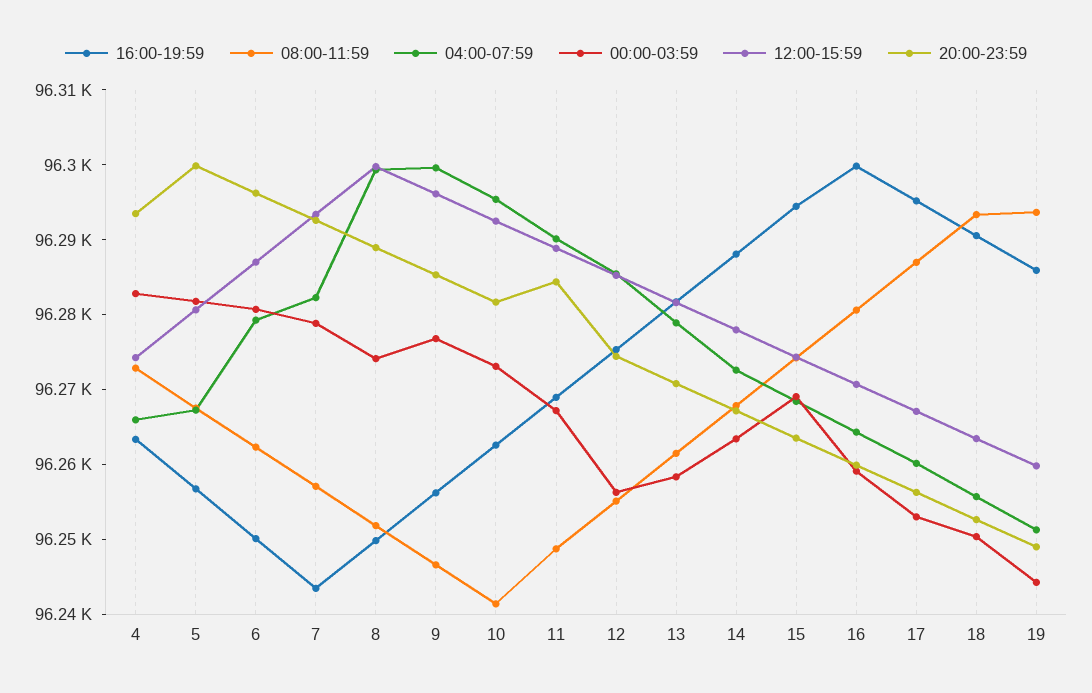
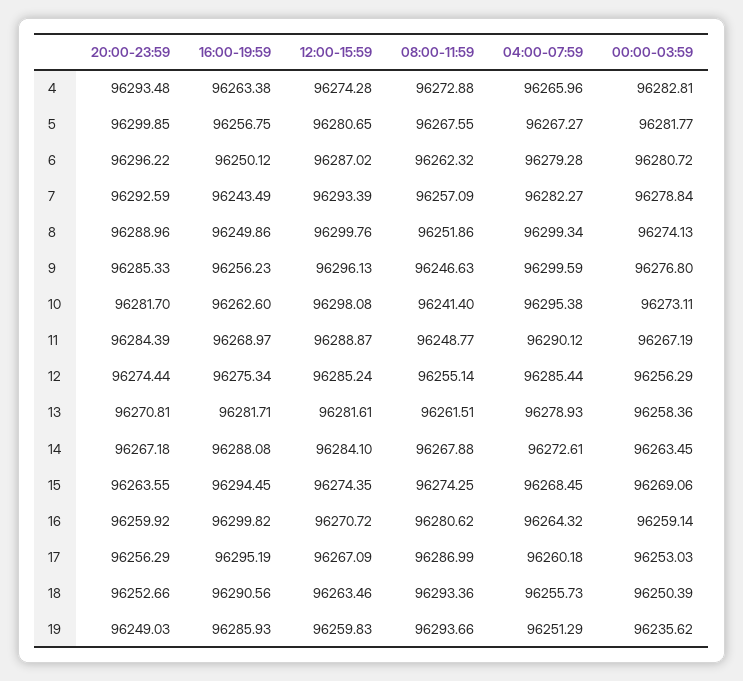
  {
    "16:00-19:59": {
      "4": 96263.38,
      "5": 96256.75,
      "6": 96250.12,
      "7": 96243.49,
      "8": 96249.86,
      "9": 96256.23,
      "10": 96262.6,
      "11": 96268.97,
      "12": 96275.34,
      "13": 96281.71,
      "14": 96288.08,
      "15": 96294.45,
      "16": 96299.82,
      "17": 96295.19,
      "18": 96290.56,
      "19": 96285.93
    },
    "08:00-11:59": {
      "4": 96272.88,
      "5": 96267.55,
      "6": 96262.32,
      "7": 96257.09,
      "8": 96251.86,
      "9": 96246.63,
      "10": 96241.4,
      "11": 96248.77,
      "12": 96255.14,
      "13": 96261.51,
      "14": 96267.88,
      "15": 96274.25,
      "16": 96280.62,
      "17": 96286.99,
      "18": 96293.36,
      "19": 96293.66
    },
    "04:00-07:59": {
      "4": 96265.96,
      "5": 96267.27,
      "6": 96279.28,
      "7": 96282.27,
      "8": 96299.34,
      "9": 96299.59,
      "10": 96295.38,
      "11": 96290.12,
      "12": 96285.44,
      "13": 96278.93,
      "14": 96272.61,
      "15": 96268.45,
      "16": 96264.32,
      "17": 96260.18,
      "18": 96255.73,
      "19": 96251.29
    },
    "00:00-03:59": {
      "4": 96282.81,
      "5": 96281.77,
      "6": 96280.72,
      "7": 96278.84,
      "8": 96274.13,
      "9": 96276.8,
      "10": 96273.11,
      "11": 96267.19,
      "12": 96256.29,
      "13": 96258.36,
      "14": 96263.45,
      "15": 96269.06,
      "16": 96259.14,
      "17": 96253.03,
      "18": 96250.39,
-     "19": 96244
+     "19": 96235.62
    },
    "12:00-15:59": {
      "4": 96274.28,
      "5": 96280.65,
      "6": 96287.02,
      "7": 96293.39,
      "8": 96299.76,
      "9": 96296.13,
-     "10": 96292,
+     "10": 96298.08,
      "11": 96288.87,
      "12": 96285.24,
      "13": 96281.61,
-     "14": 96278,
+     "14": 96284.1,
      "15": 96274.35,
      "16": 96270.72,
      "17": 96267.09,
      "18": 96263.46,
      "19": 96259.83
    },
    "20:00-23:59": {
      "4": 96293.48,
      "5": 96299.85,
      "6": 96296.22,
      "7": 96292.59,
      "8": 96288.96,
      "9": 96285.33,
      "10": 96281.7,
      "11": 96284.39,
      "12": 96274.44,
      "13": 96270.81,
      "14": 96267.18,
      "15": 96263.55,
      "16": 96259.92,
      "17": 96256.29,
      "18": 96252.66,
      "19": 96249.03
    }
  }

